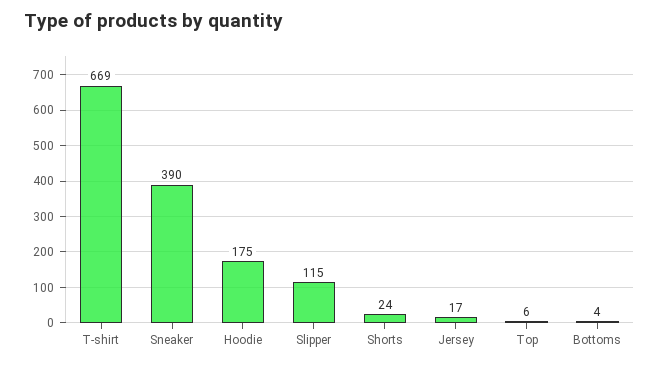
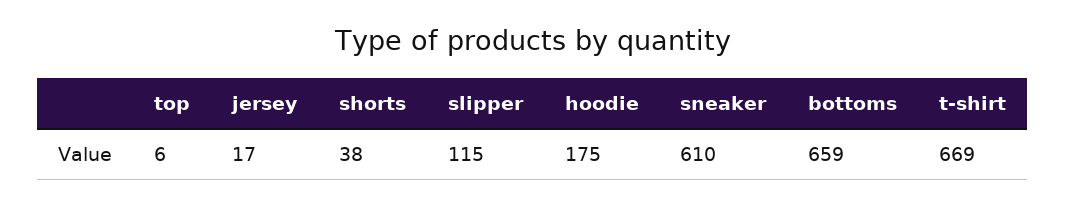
  {
    "T-shirt": 669,
-   "Sneaker": 390,
+   "Sneaker": 610,
    "Hoodie": 175,
    "Slipper": 115,
-   "Shorts": 24,
+   "Shorts": 38,
    "Jersey": 17,
    "Top": 6,
-   "Bottoms": 4
+   "Bottoms": 659
  }

